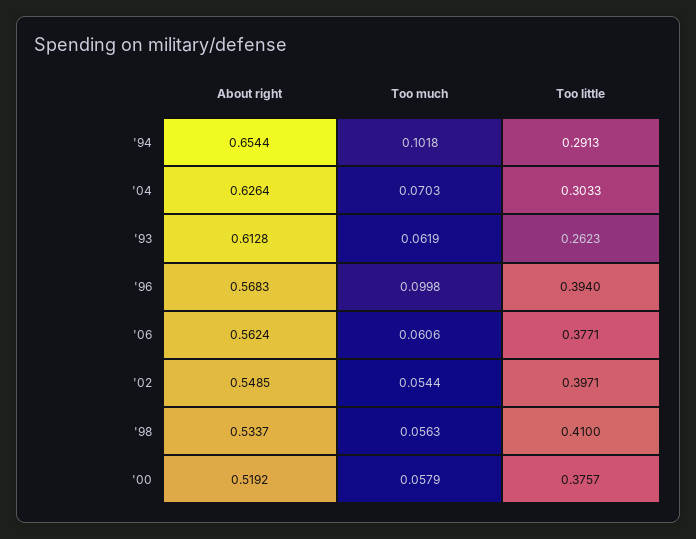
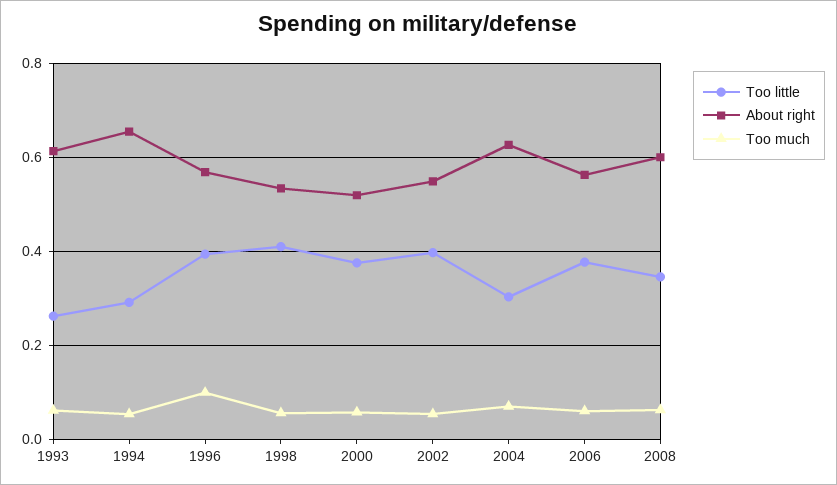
  {
    "About right": {
      "'94": 0.6544,
      "'04": 0.6264,
      "'93": 0.6128,
      "'96": 0.5683,
      "'06": 0.5624,
      "'02": 0.5485,
      "'98": 0.5337,
-     "'00": 0.5192
+     "'00": 0.5192,
+     "2008": 0.6
    },
    "Too much": {
-     "'94": 0.1018,
+     "'94": 0.06,
      "'04": 0.0703,
      "'93": 0.0619,
      "'96": 0.0998,
      "'06": 0.0606,
      "'02": 0.0544,
      "'98": 0.0563,
-     "'00": 0.0579
+     "'00": 0.0579,
+     "2008": 0.06
    },
    "Too little": {
      "'94": 0.2913,
      "'04": 0.3033,
      "'93": 0.2623,
      "'96": 0.394,
      "'06": 0.3771,
      "'02": 0.3971,
      "'98": 0.41,
-     "'00": 0.3757
+     "'00": 0.3757,
+     "2008": 0.34
    }
  }

